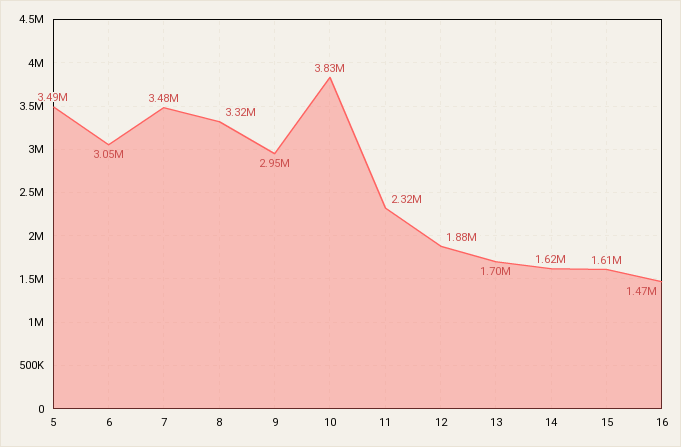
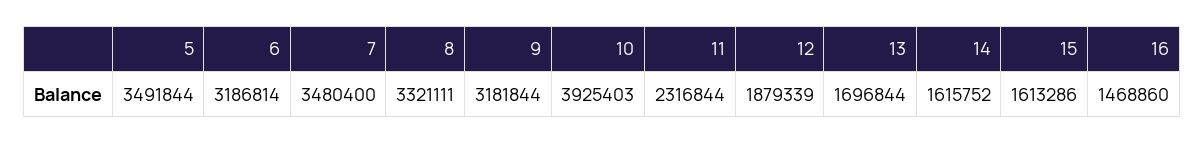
  {
    "5": 3491844,
-   "6": 3050000,
+   "6": 3186814,
    "7": 3480400,
    "8": 3321111,
-   "9": 2950000,
+   "9": 3181844,
-   "10": 3830000,
+   "10": 3925403,
    "11": 2316844,
    "12": 1879339,
    "13": 1696844,
    "14": 1615752,
    "15": 1613286,
    "16": 1468860
  }

